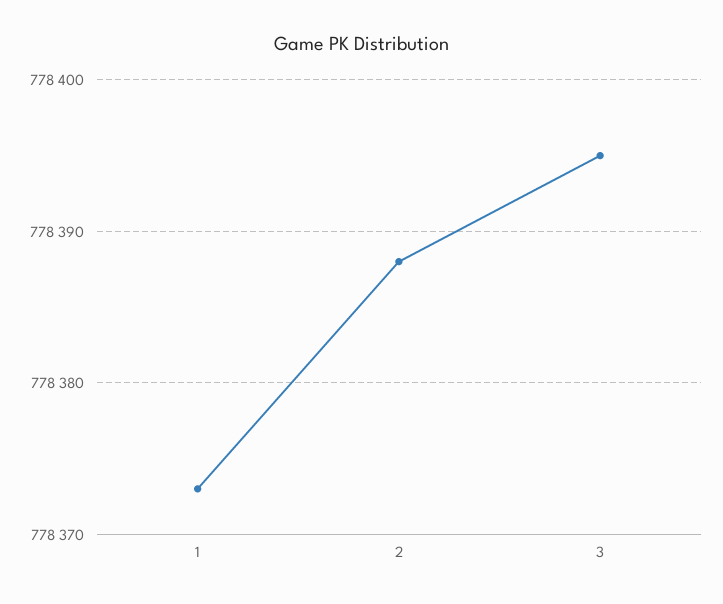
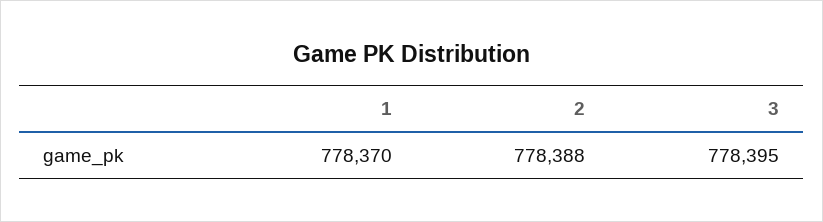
  {
-   "1": 778373,
+   "1": 778370,
    "2": 778388,
    "3": 778395
  }

